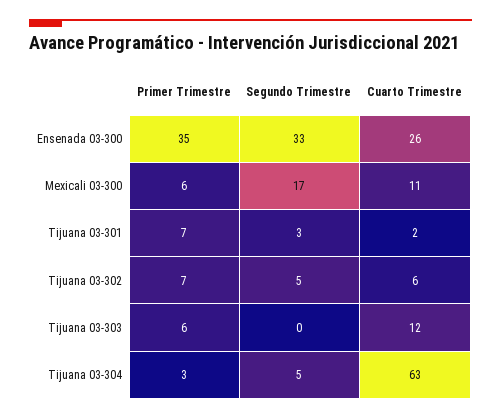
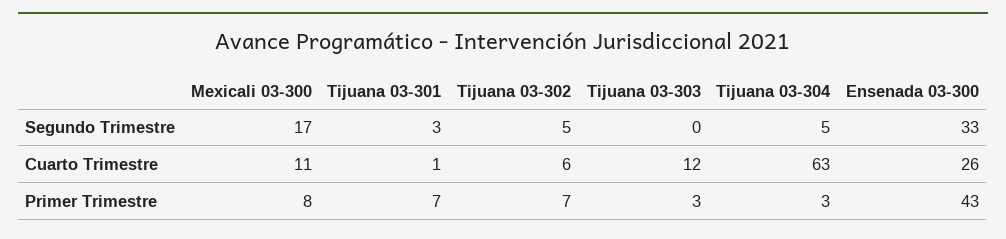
  {
    "Primer Trimestre": {
-     "Ensenada 03-300": 35,
+     "Ensenada 03-300": 43,
-     "Mexicali 03-300": 6,
+     "Mexicali 03-300": 8,
      "Tijuana 03-301": 7,
      "Tijuana 03-302": 7,
-     "Tijuana 03-303": 6,
+     "Tijuana 03-303": 3,
      "Tijuana 03-304": 3
    },
    "Segundo Trimestre": {
      "Ensenada 03-300": 33,
      "Mexicali 03-300": 17,
      "Tijuana 03-301": 3,
      "Tijuana 03-302": 5,
      "Tijuana 03-303": 0,
      "Tijuana 03-304": 5
    },
    "Cuarto Trimestre": {
      "Ensenada 03-300": 26,
      "Mexicali 03-300": 11,
-     "Tijuana 03-301": 2,
+     "Tijuana 03-301": 1,
      "Tijuana 03-302": 6,
      "Tijuana 03-303": 12,
      "Tijuana 03-304": 63
    }
  }

